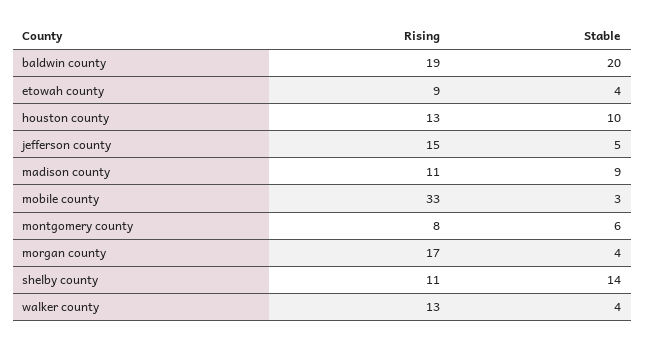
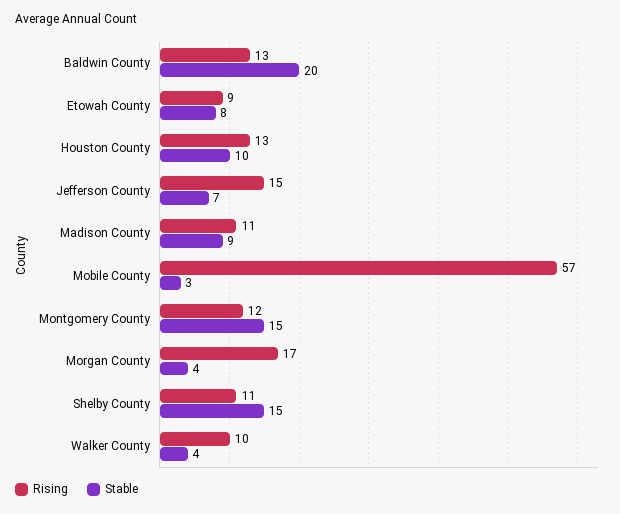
  {
    "Rising": {
-     "baldwin county": 19,
+     "baldwin county": 13,
      "etowah county": 9,
      "houston county": 13,
      "jefferson county": 15,
      "madison county": 11,
-     "mobile county": 33,
+     "mobile county": 57,
-     "montgomery county": 8,
+     "montgomery county": 12,
      "morgan county": 17,
      "shelby county": 11,
-     "walker county": 13
+     "walker county": 10
    },
    "Stable": {
      "baldwin county": 20,
-     "etowah county": 4,
+     "etowah county": 8,
      "houston county": 10,
-     "jefferson county": 5,
+     "jefferson county": 7,
      "madison county": 9,
      "mobile county": 3,
-     "montgomery county": 6,
+     "montgomery county": 15,
      "morgan county": 4,
-     "shelby county": 14,
+     "shelby county": 15,
      "walker county": 4
    }
  }

